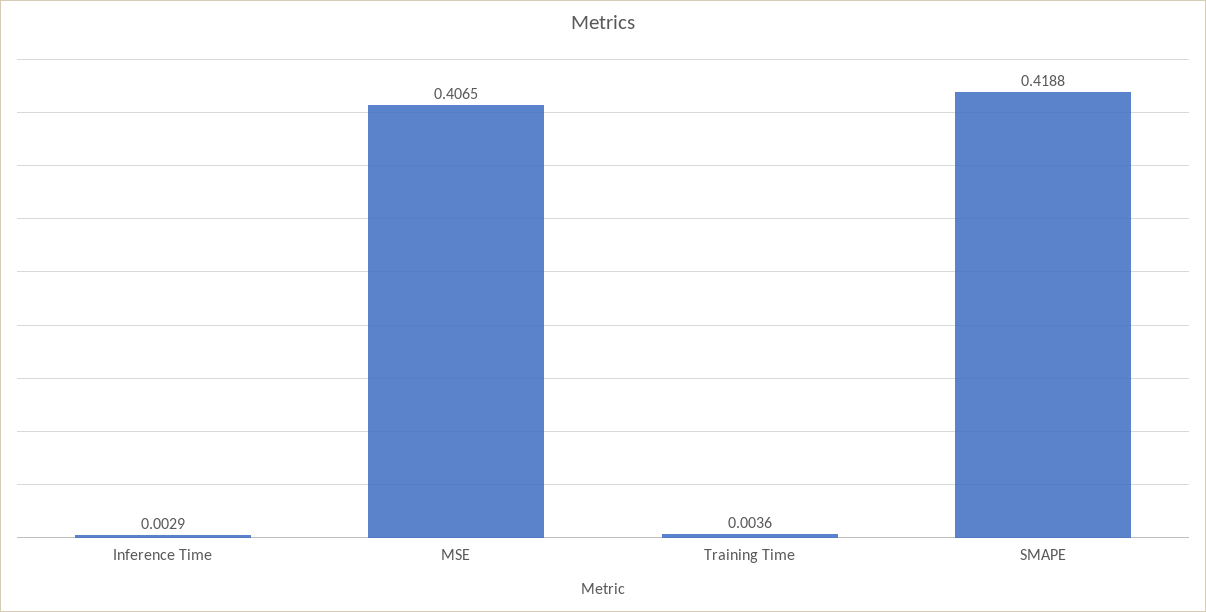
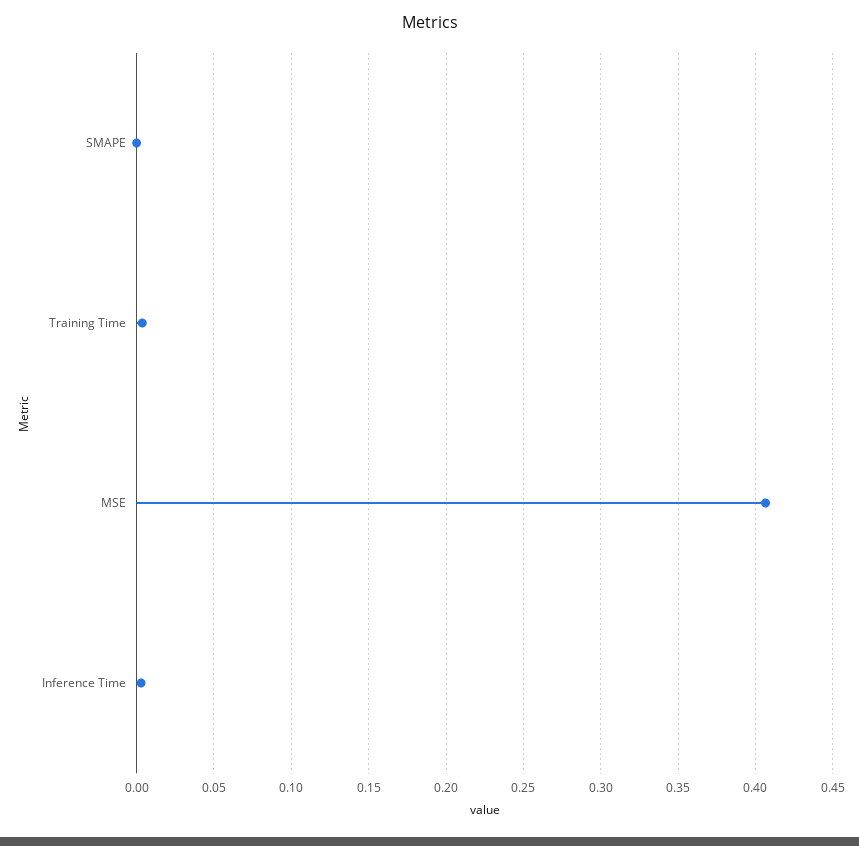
  {
    "Inference Time": 0.0029,
    "MSE": 0.4065,
    "Training Time": 0.0036,
-   "SMAPE": 0.4188
+   "SMAPE": 0
  }

